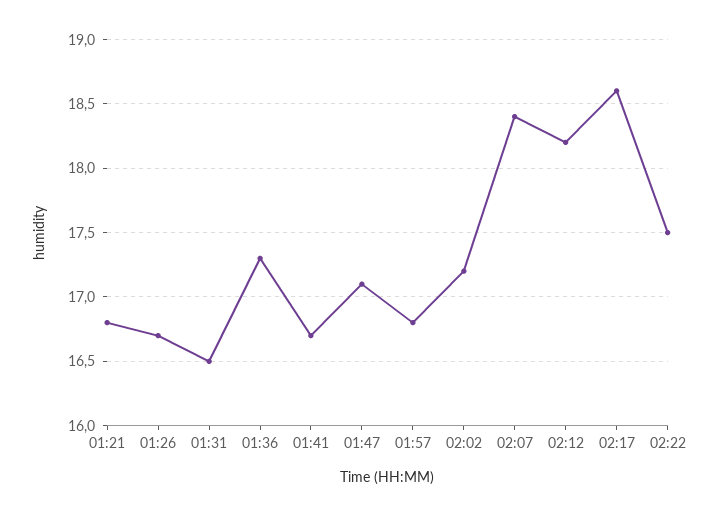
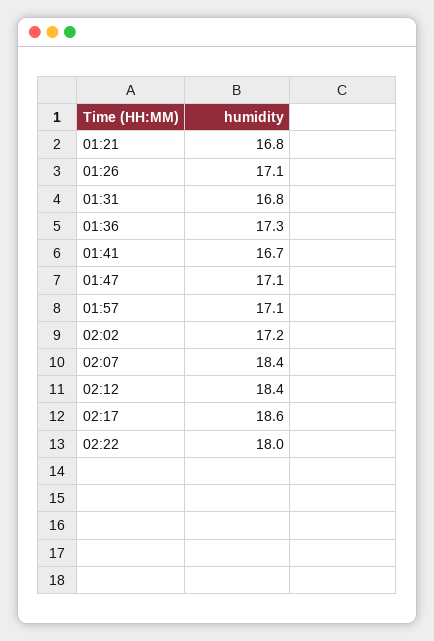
  {
    "01:21": 16.8,
-   "01:26": 16.7,
+   "01:26": 17.1,
-   "01:31": 16.5,
+   "01:31": 16.8,
    "01:36": 17.3,
    "01:41": 16.7,
    "01:47": 17.1,
-   "01:57": 16.8,
+   "01:57": 17.1,
    "02:02": 17.2,
    "02:07": 18.4,
-   "02:12": 18.2,
+   "02:12": 18.4,
    "02:17": 18.6,
-   "02:22": 17.5
+   "02:22": 18
  }

